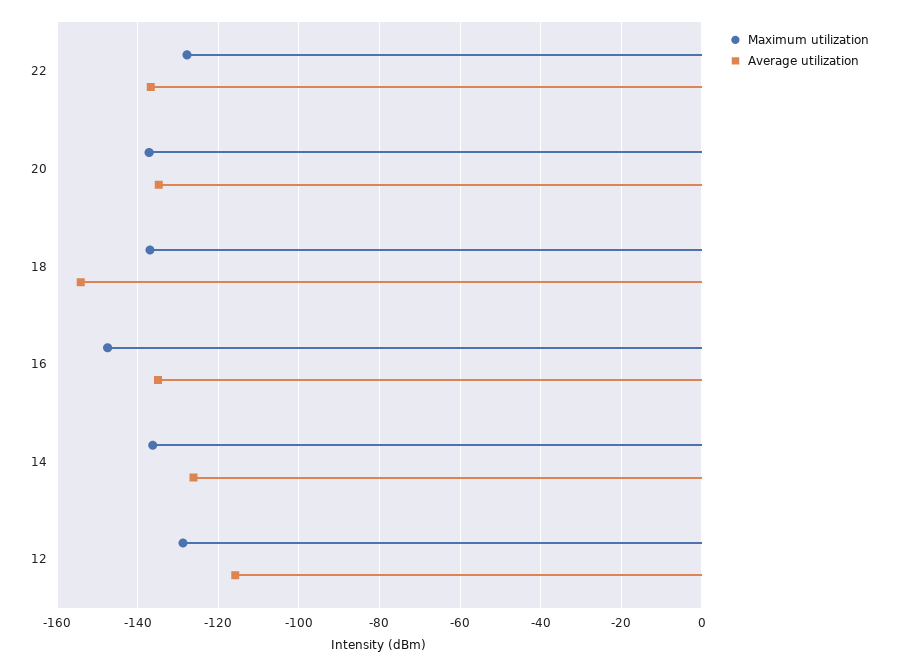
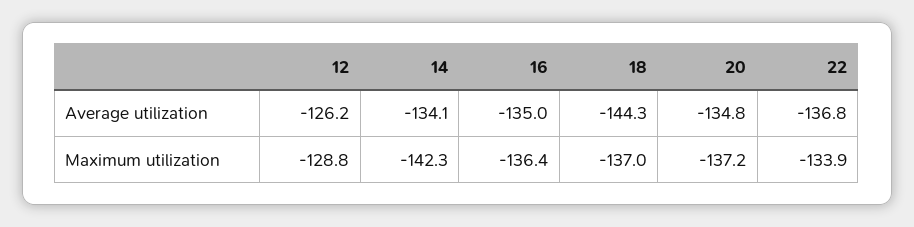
  {
    "Maximum utilization": {
-     "22": -128,
+     "22": -133.9,
      "20": -137.2,
      "18": -137,
-     "16": -148,
+     "16": -136.4,
-     "14": -136,
+     "14": -142.3,
      "12": -128.8
    },
    "Average utilization": {
      "22": -136.8,
      "20": -134.8,
-     "18": -154,
+     "18": -144.3,
      "16": -135,
-     "14": -126,
+     "14": -134.1,
-     "12": -116
+     "12": -126.2
    }
  }

